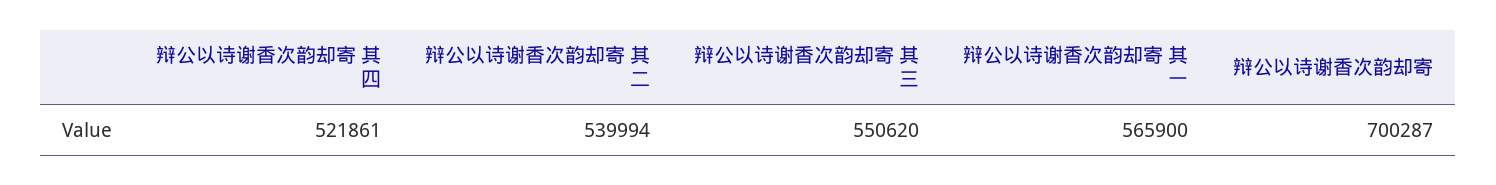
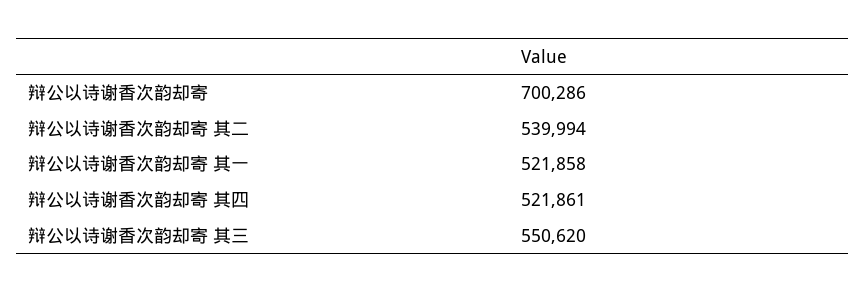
  {
    "辩公以诗谢香次韵却寄 其四": 521861,
    "辩公以诗谢香次韵却寄 其二": 539994,
    "辩公以诗谢香次韵却寄 其三": 550620,
-   "辩公以诗谢香次韵却寄 其一": 565900,
+   "辩公以诗谢香次韵却寄 其一": 521858,
-   "辩公以诗谢香次韵却寄": 700287
+   "辩公以诗谢香次韵却寄": 700286
  }

